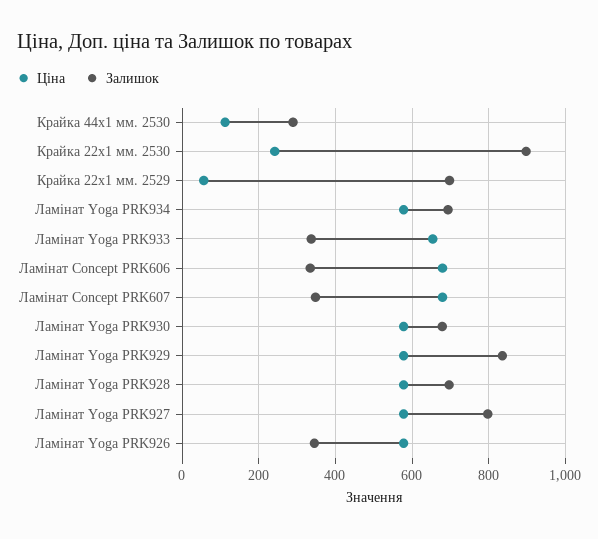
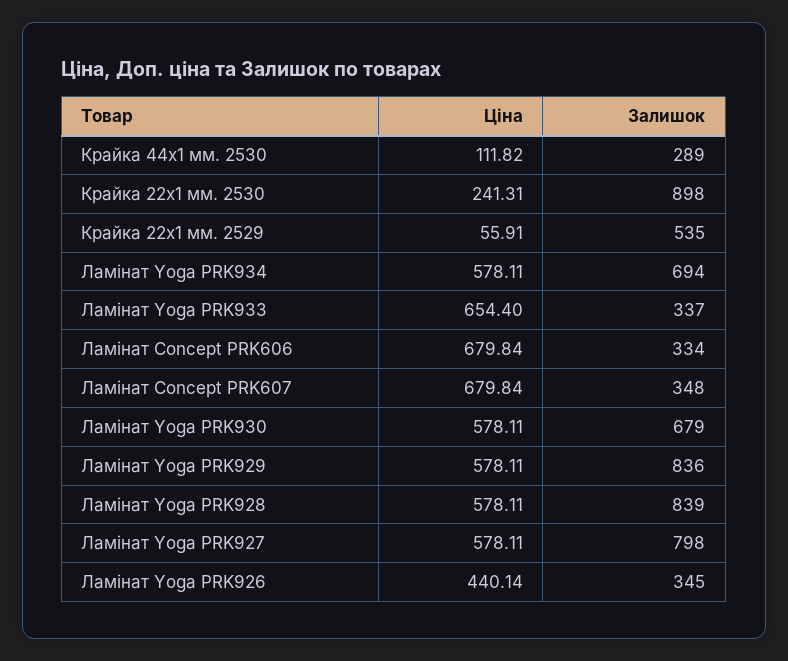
  {
    "Ціна": {
      "Крайка 44x1 мм. 2530": 111.82,
      "Крайка 22x1 мм. 2530": 241.31,
      "Крайка 22x1 мм. 2529": 55.91,
      "Ламінат Yoga PRK934": 578.11,
      "Ламінат Yoga PRK933": 654.4,
      "Ламінат Concept PRK606": 679.84,
      "Ламінат Concept PRK607": 679.84,
      "Ламінат Yoga PRK930": 578.11,
      "Ламінат Yoga PRK929": 578.11,
      "Ламінат Yoga PRK928": 578.11,
      "Ламінат Yoga PRK927": 578.11,
-     "Ламінат Yoga PRK926": 580
+     "Ламінат Yoga PRK926": 440.14
    },
    "Залишок": {
      "Крайка 44x1 мм. 2530": 289,
      "Крайка 22x1 мм. 2530": 898,
-     "Крайка 22x1 мм. 2529": 700,
+     "Крайка 22x1 мм. 2529": 535,
      "Ламінат Yoga PRK934": 694,
      "Ламінат Yoga PRK933": 337,
      "Ламінат Concept PRK606": 334,
      "Ламінат Concept PRK607": 348,
      "Ламінат Yoga PRK930": 679,
      "Ламінат Yoga PRK929": 836,
-     "Ламінат Yoga PRK928": 700,
+     "Ламінат Yoga PRK928": 839,
      "Ламінат Yoga PRK927": 798,
      "Ламінат Yoga PRK926": 345
    }
  }

